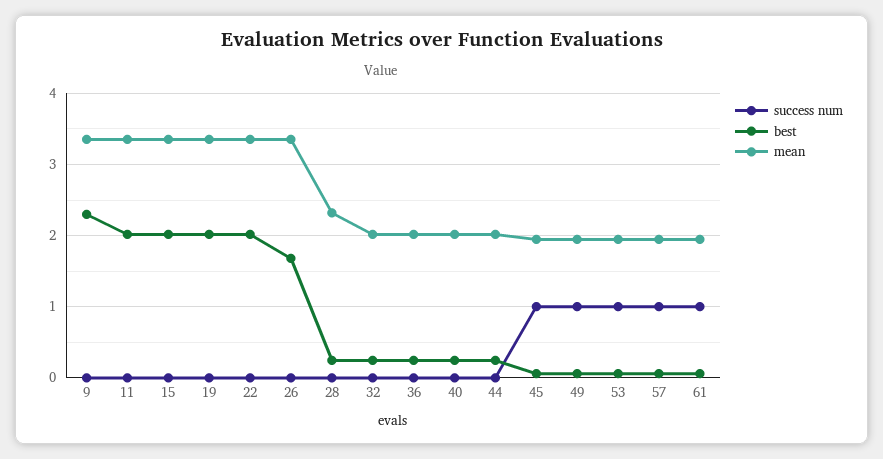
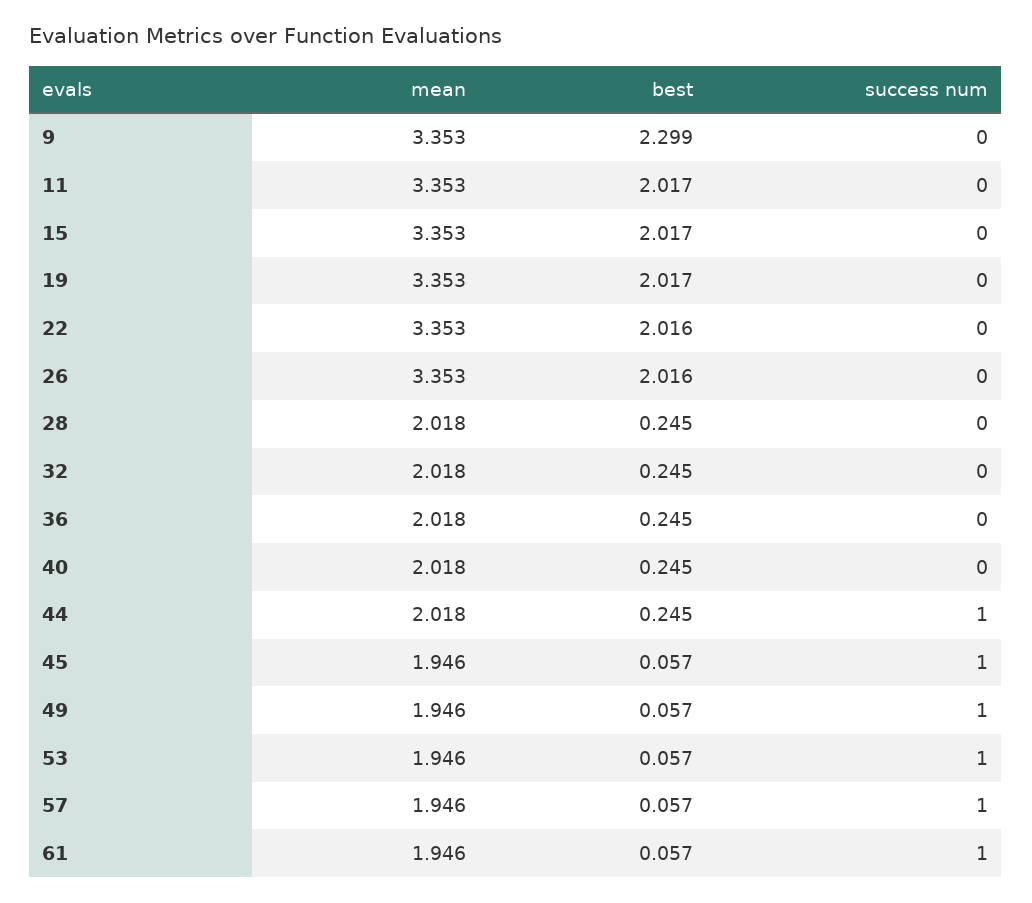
  {
    "success num": {
      "9": 0,
      "11": 0,
      "15": 0,
      "19": 0,
      "22": 0,
      "26": 0,
      "28": 0,
      "32": 0,
      "36": 0,
      "40": 0,
-     "44": 0,
+     "44": 1,
      "45": 1,
      "49": 1,
      "53": 1,
      "57": 1,
      "61": 1
    },
    "best": {
      "9": 2.299,
      "11": 2.017,
      "15": 2.017,
      "19": 2.017,
      "22": 2.016,
-     "26": 1.7,
+     "26": 2.016,
      "28": 0.245,
      "32": 0.245,
      "36": 0.245,
      "40": 0.245,
      "44": 0.245,
      "45": 0.057,
      "49": 0.057,
      "53": 0.057,
      "57": 0.057,
      "61": 0.057
    },
    "mean": {
      "9": 3.353,
      "11": 3.353,
      "15": 3.353,
      "19": 3.353,
      "22": 3.353,
      "26": 3.353,
-     "28": 2.3,
+     "28": 2.018,
      "32": 2.018,
      "36": 2.018,
      "40": 2.018,
      "44": 2.018,
      "45": 1.946,
      "49": 1.946,
      "53": 1.946,
      "57": 1.946,
      "61": 1.946
    }
  }

